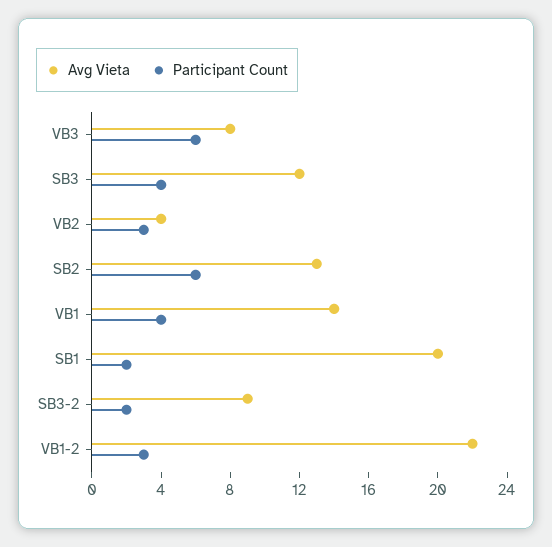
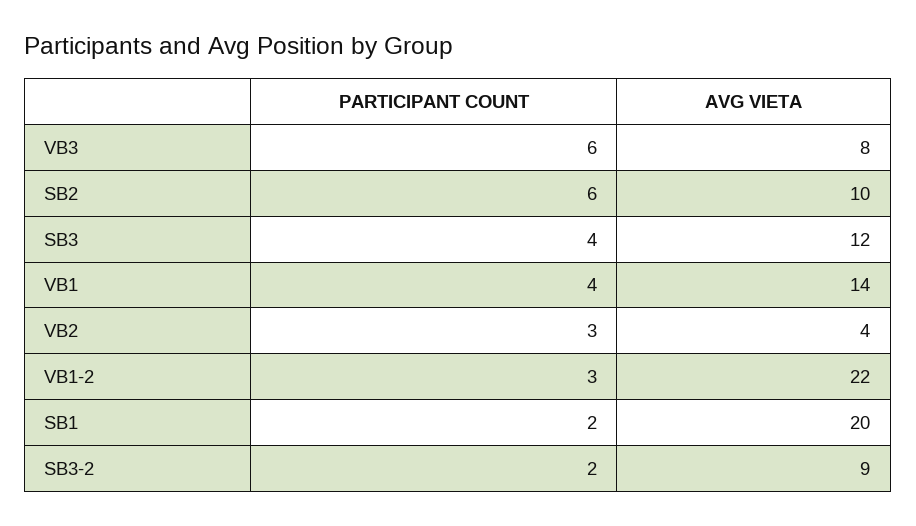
  {
    "Avg Vieta": {
      "VB3": 8,
      "SB3": 12,
      "VB2": 4,
-     "SB2": 13,
+     "SB2": 10,
      "VB1": 14,
      "SB1": 20,
      "SB3-2": 9,
      "VB1-2": 22
    },
    "Participant Count": {
      "VB3": 6,
      "SB3": 4,
      "VB2": 3,
      "SB2": 6,
      "VB1": 4,
      "SB1": 2,
      "SB3-2": 2,
      "VB1-2": 3
    }
  }

